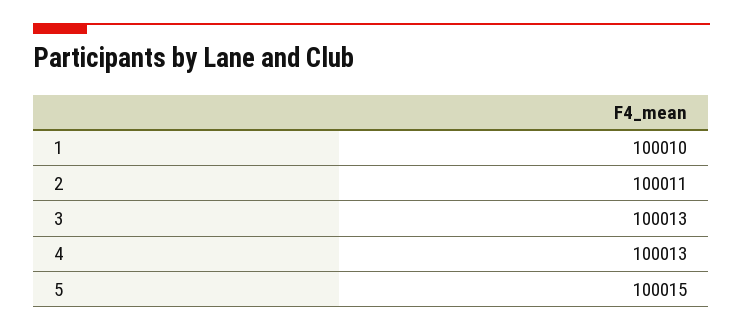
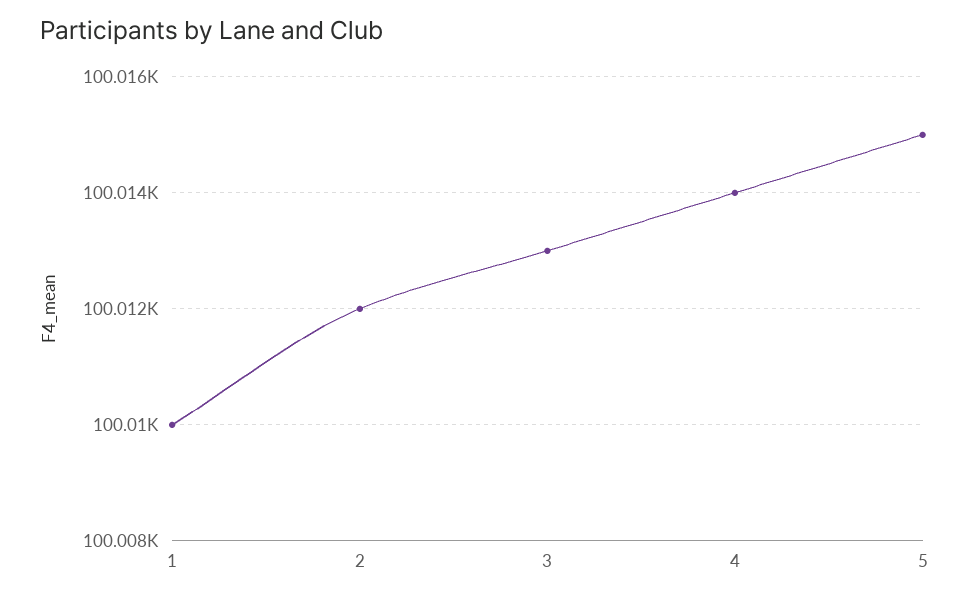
  {
    "1": 100010,
-   "2": 100011,
+   "2": 100012,
    "3": 100013,
-   "4": 100013,
+   "4": 100014,
    "5": 100015
  }

